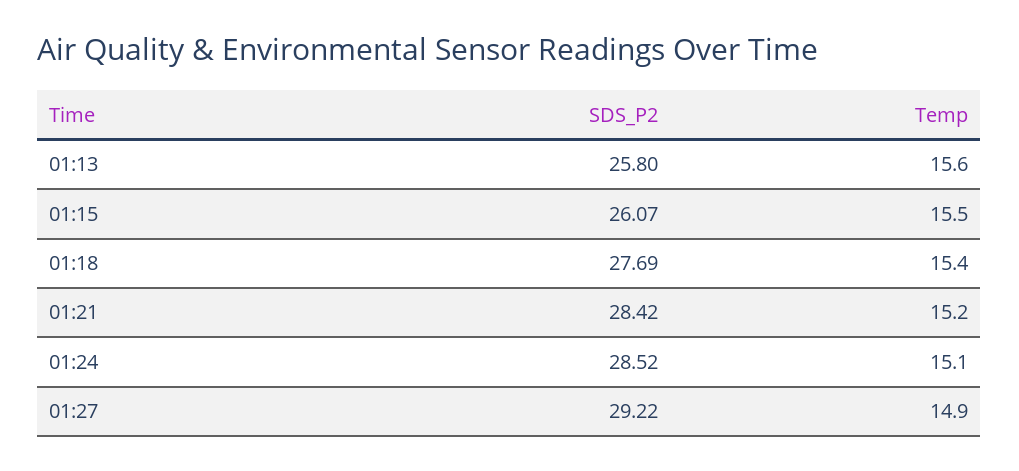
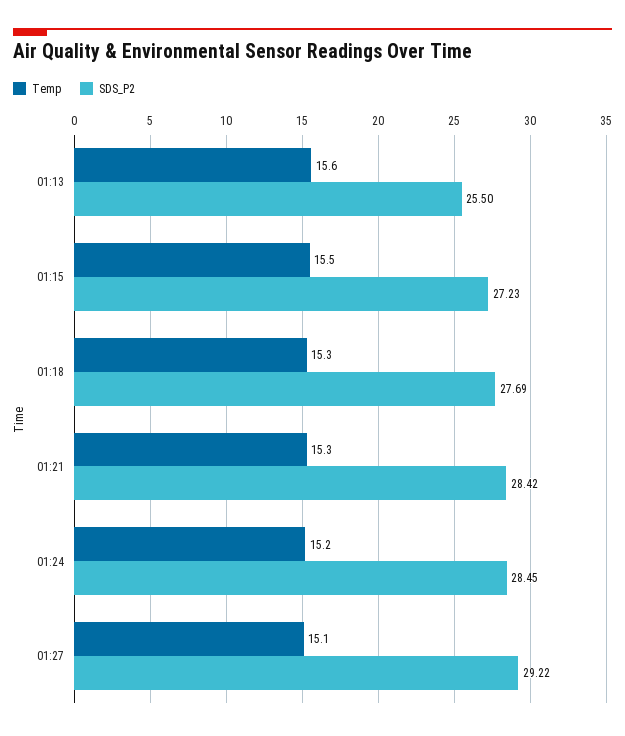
  {
    "SDS_P2": {
-     "01:13": 25.8,
+     "01:13": 25.5,
-     "01:15": 26.07,
+     "01:15": 27.23,
      "01:18": 27.69,
      "01:21": 28.42,
-     "01:24": 28.52,
+     "01:24": 28.45,
      "01:27": 29.22
    },
    "Temp": {
      "01:13": 15.6,
      "01:15": 15.5,
-     "01:18": 15.4,
+     "01:18": 15.3,
-     "01:21": 15.2,
+     "01:21": 15.3,
-     "01:24": 15.1,
+     "01:24": 15.2,
-     "01:27": 14.9
+     "01:27": 15.1
    }
  }

